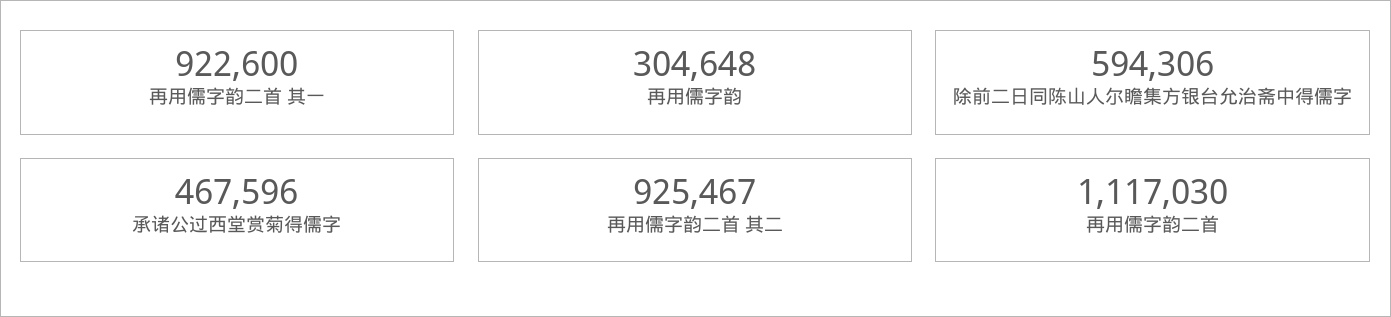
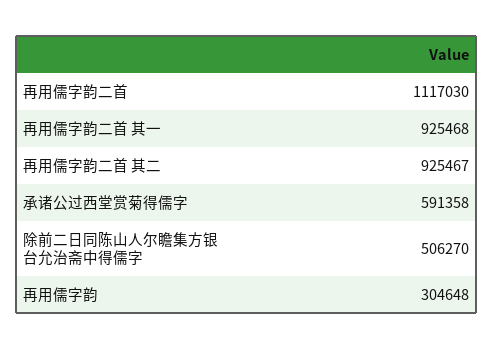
  {
-   "再用儒字韵二首 其一": 922600,
+   "再用儒字韵二首 其一": 925468,
    "再用儒字韵": 304648,
-   "除前二日同陈山人尔瞻集方银台允治斋中得儒字": 594306,
+   "除前二日同陈山人尔瞻集方银台允治斋中得儒字": 506270,
-   "承诸公过西堂赏菊得儒字": 467596,
+   "承诸公过西堂赏菊得儒字": 591358,
    "再用儒字韵二首 其二": 925467,
    "再用儒字韵二首": 1117030
  }

